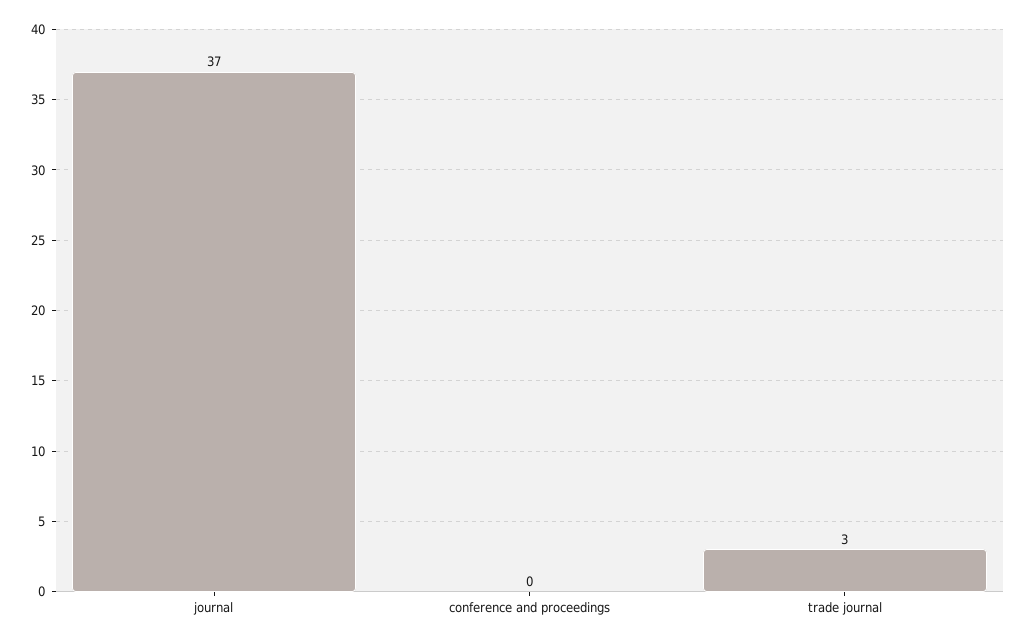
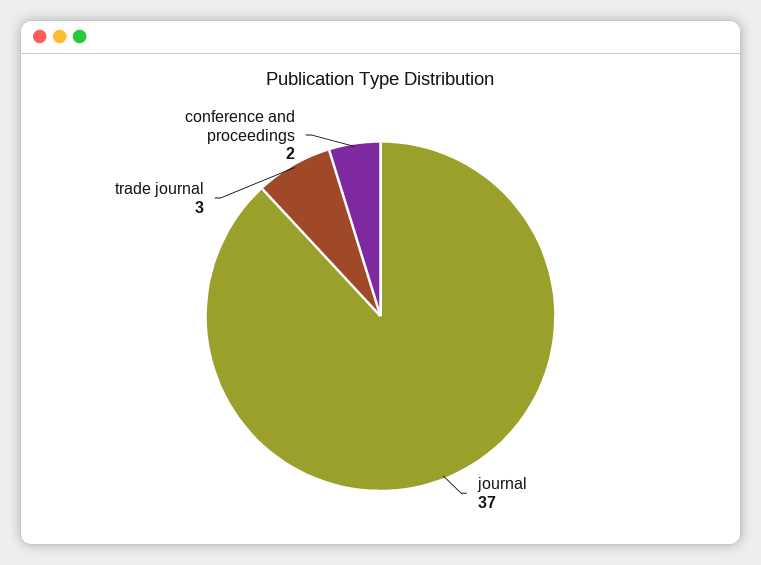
  {
    "journal": 37,
-   "conference and proceedings": 0,
+   "conference and proceedings": 2,
    "trade journal": 3
  }

